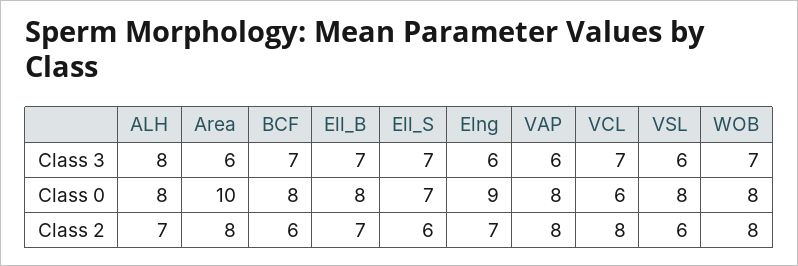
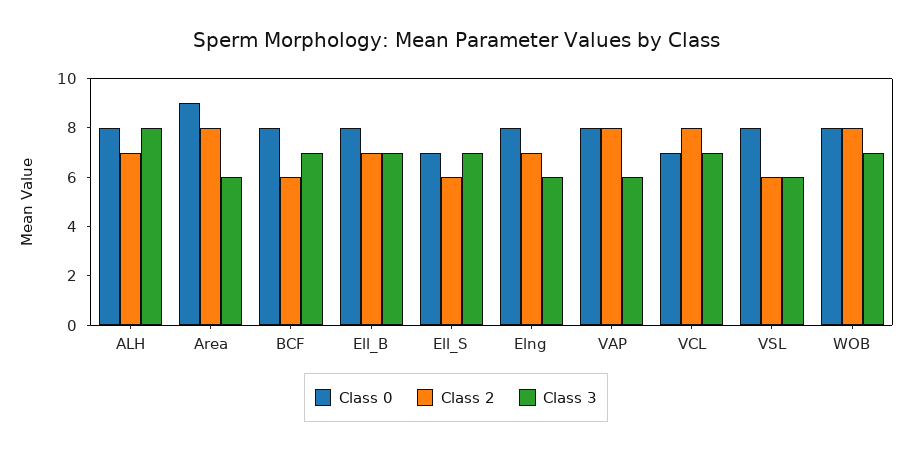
  {
    "Class 3": {
      "ALH": 8,
      "Area": 6,
      "BCF": 7,
      "Ell_B": 7,
      "Ell_S": 7,
      "Elng": 6,
      "VAP": 6,
      "VCL": 7,
      "VSL": 6,
      "WOB": 7
    },
    "Class 0": {
      "ALH": 8,
-     "Area": 10,
+     "Area": 9,
      "BCF": 8,
      "Ell_B": 8,
      "Ell_S": 7,
-     "Elng": 9,
+     "Elng": 8,
      "VAP": 8,
-     "VCL": 6,
+     "VCL": 7,
      "VSL": 8,
      "WOB": 8
    },
    "Class 2": {
      "ALH": 7,
      "Area": 8,
      "BCF": 6,
      "Ell_B": 7,
      "Ell_S": 6,
      "Elng": 7,
      "VAP": 8,
      "VCL": 8,
      "VSL": 6,
      "WOB": 8
    }
  }

